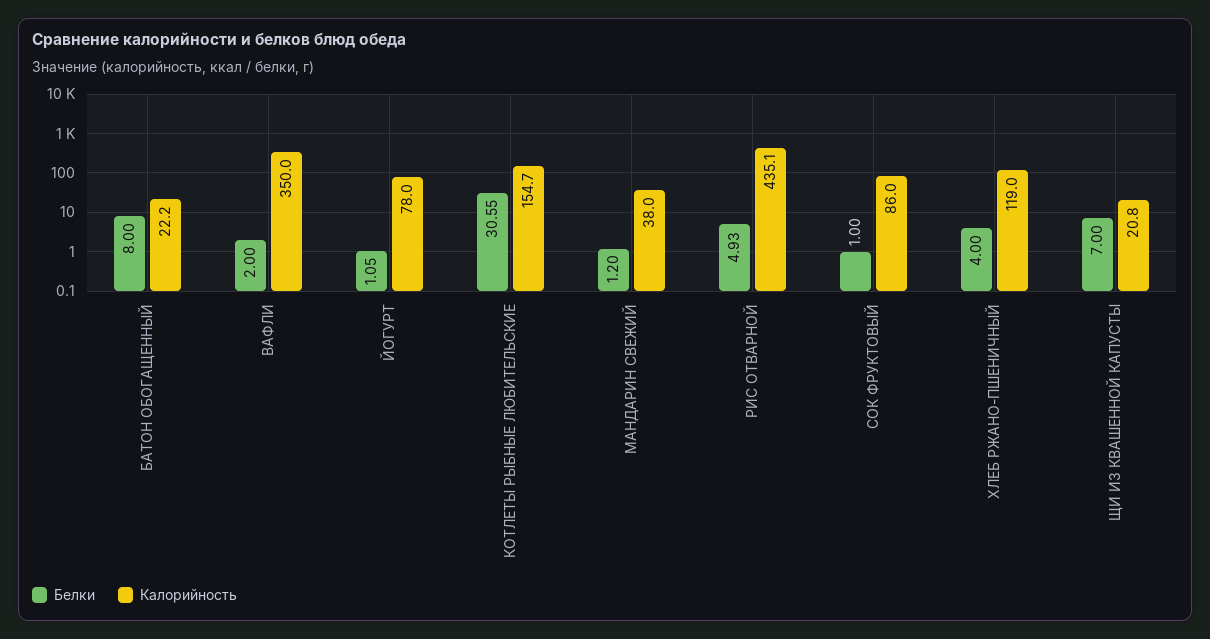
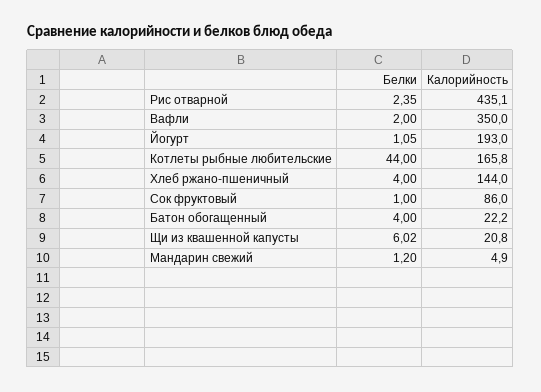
  {
    "Белки": {
-     "БАТОН ОБОГАЩЕННЫЙ": 8,
+     "БАТОН ОБОГАЩЕННЫЙ": 4,
      "ВАФЛИ": 2,
      "ЙОГУРТ": 1.05,
-     "КОТЛЕТЫ РЫБНЫЕ ЛЮБИТЕЛЬСКИЕ": 30.55,
+     "КОТЛЕТЫ РЫБНЫЕ ЛЮБИТЕЛЬСКИЕ": 44,
      "МАНДАРИН СВЕЖИЙ": 1.2,
-     "РИС ОТВАРНОЙ": 4.93,
+     "РИС ОТВАРНОЙ": 2.35,
      "СОК ФРУКТОВЫЙ": 1,
      "ХЛЕБ РЖАНО-ПШЕНИЧНЫЙ": 4,
-     "ЩИ ИЗ КВАШЕННОЙ КАПУСТЫ": 7
+     "ЩИ ИЗ КВАШЕННОЙ КАПУСТЫ": 6.02
    },
    "Калорийность": {
      "БАТОН ОБОГАЩЕННЫЙ": 22.2,
      "ВАФЛИ": 350,
-     "ЙОГУРТ": 78,
+     "ЙОГУРТ": 193,
-     "КОТЛЕТЫ РЫБНЫЕ ЛЮБИТЕЛЬСКИЕ": 154.7,
+     "КОТЛЕТЫ РЫБНЫЕ ЛЮБИТЕЛЬСКИЕ": 165.8,
-     "МАНДАРИН СВЕЖИЙ": 38,
+     "МАНДАРИН СВЕЖИЙ": 4.9,
      "РИС ОТВАРНОЙ": 435.1,
      "СОК ФРУКТОВЫЙ": 86,
-     "ХЛЕБ РЖАНО-ПШЕНИЧНЫЙ": 119,
+     "ХЛЕБ РЖАНО-ПШЕНИЧНЫЙ": 144,
      "ЩИ ИЗ КВАШЕННОЙ КАПУСТЫ": 20.8
    }
  }

